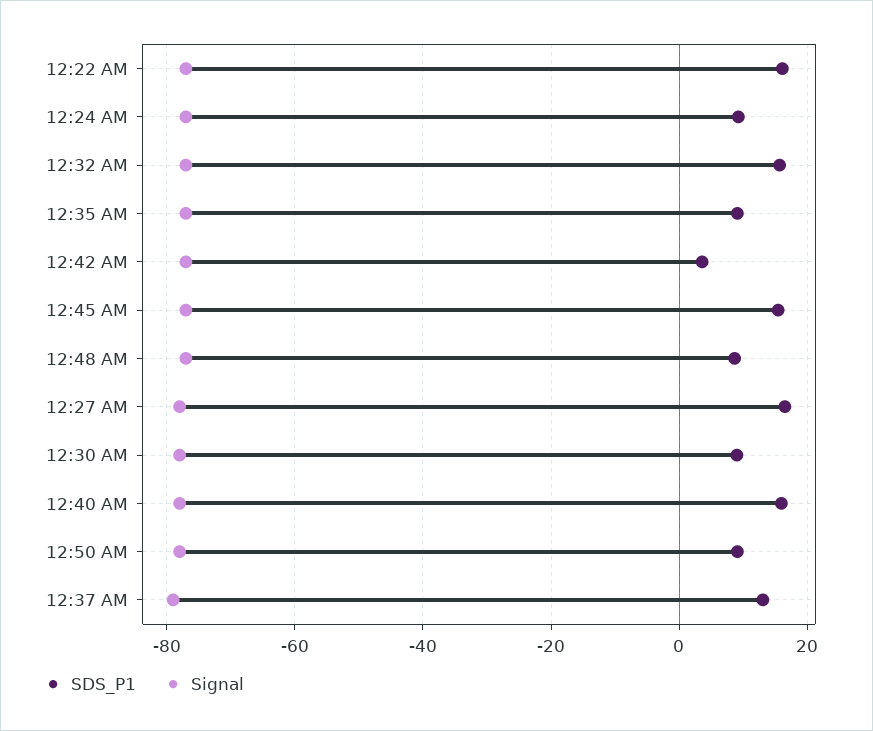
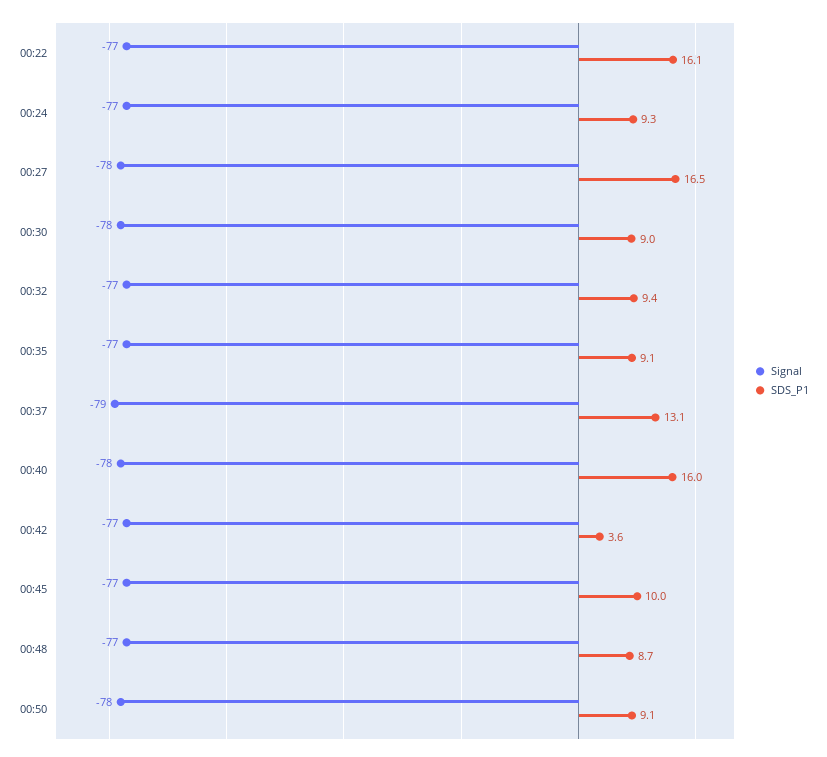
  {
    "SDS_P1": {
      "12:22 AM": 16.1,
      "12:24 AM": 9.3,
-     "12:32 AM": 16,
+     "12:32 AM": 9.4,
      "12:35 AM": 9.1,
      "12:42 AM": 3.6,
-     "12:45 AM": 16,
+     "12:45 AM": 10,
      "12:48 AM": 8.7,
      "12:27 AM": 16.5,
      "12:30 AM": 9,
      "12:40 AM": 16,
      "12:50 AM": 9.1,
      "12:37 AM": 13.1
    },
    "Signal": {
      "12:22 AM": -77,
      "12:24 AM": -77,
      "12:32 AM": -77,
      "12:35 AM": -77,
      "12:42 AM": -77,
      "12:45 AM": -77,
      "12:48 AM": -77,
      "12:27 AM": -78,
      "12:30 AM": -78,
      "12:40 AM": -78,
      "12:50 AM": -78,
      "12:37 AM": -79
    }
  }

